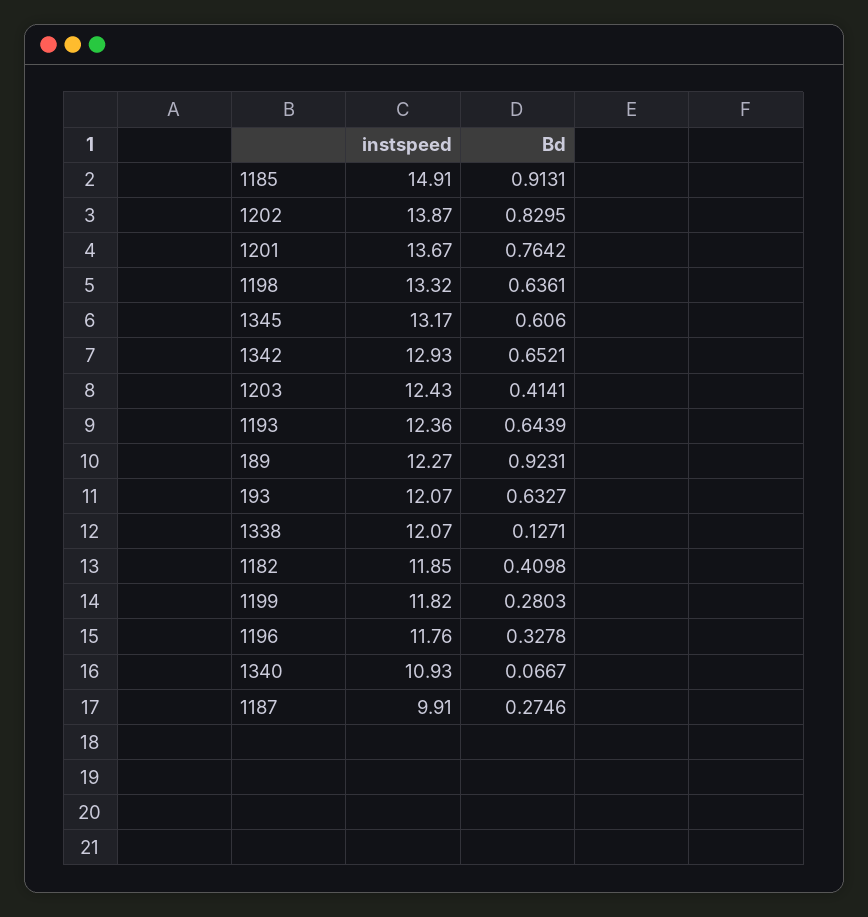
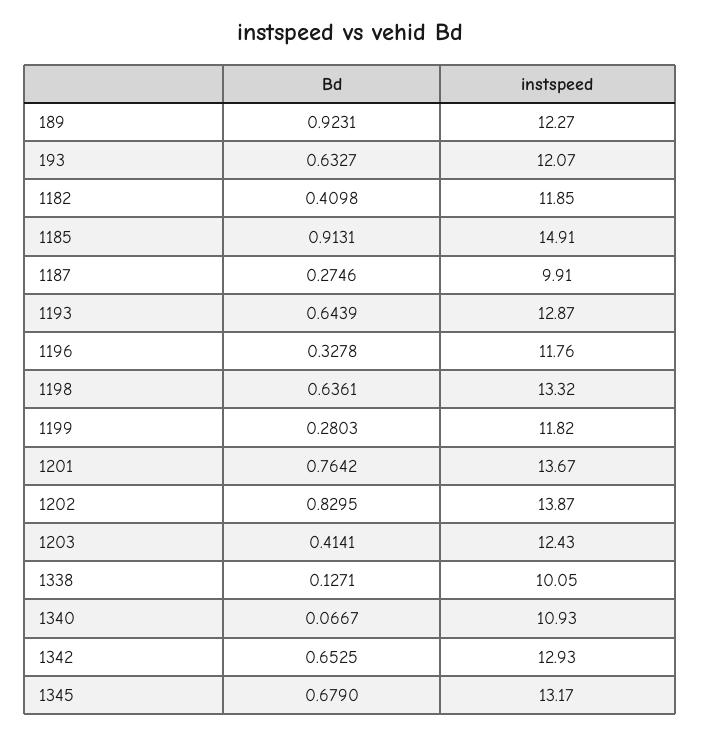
  {
    "instspeed": {
      "1185": 14.91,
      "1202": 13.87,
      "1201": 13.67,
      "1198": 13.32,
      "1345": 13.17,
      "1342": 12.93,
      "1203": 12.43,
-     "1193": 12.36,
+     "1193": 12.87,
      "189": 12.27,
      "193": 12.07,
-     "1338": 12.07,
+     "1338": 10.05,
      "1182": 11.85,
      "1199": 11.82,
      "1196": 11.76,
      "1340": 10.93,
      "1187": 9.91
    },
    "Bd": {
      "1185": 0.9131,
      "1202": 0.8295,
      "1201": 0.7642,
      "1198": 0.6361,
-     "1345": 0.606,
+     "1345": 0.679,
-     "1342": 0.6521,
+     "1342": 0.6525,
      "1203": 0.4141,
      "1193": 0.6439,
      "189": 0.9231,
      "193": 0.6327,
      "1338": 0.1271,
      "1182": 0.4098,
      "1199": 0.2803,
      "1196": 0.3278,
      "1340": 0.0667,
      "1187": 0.2746
    }
  }

